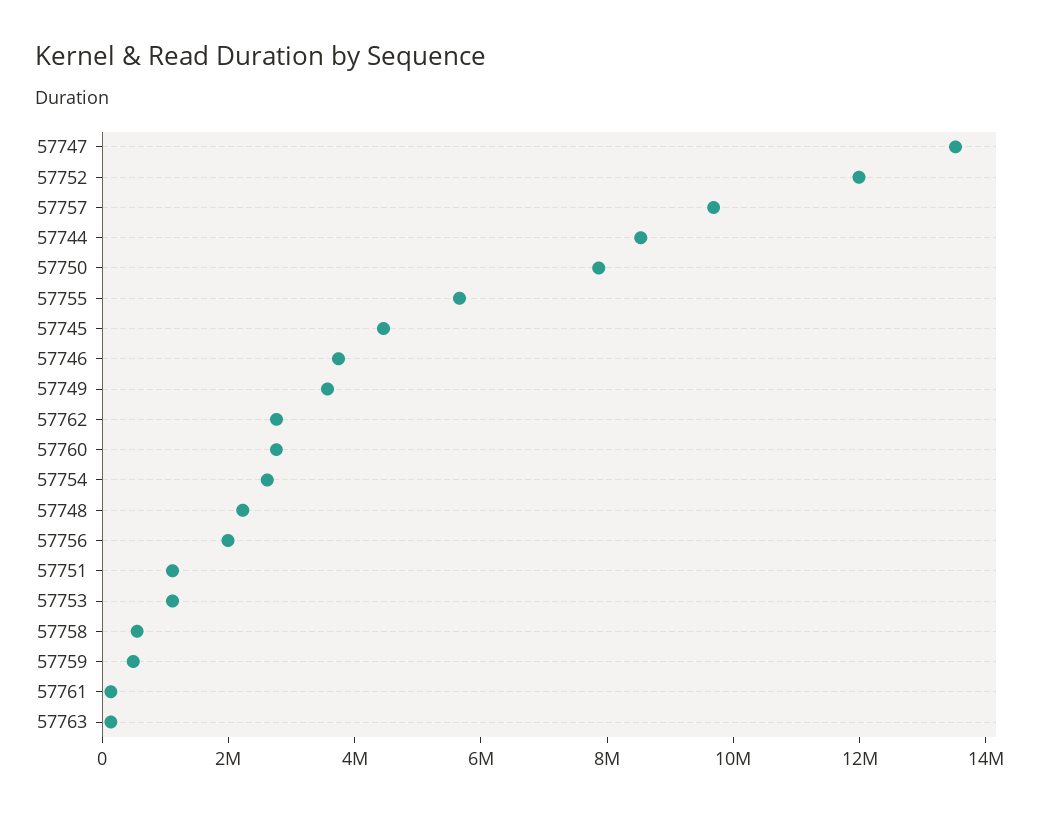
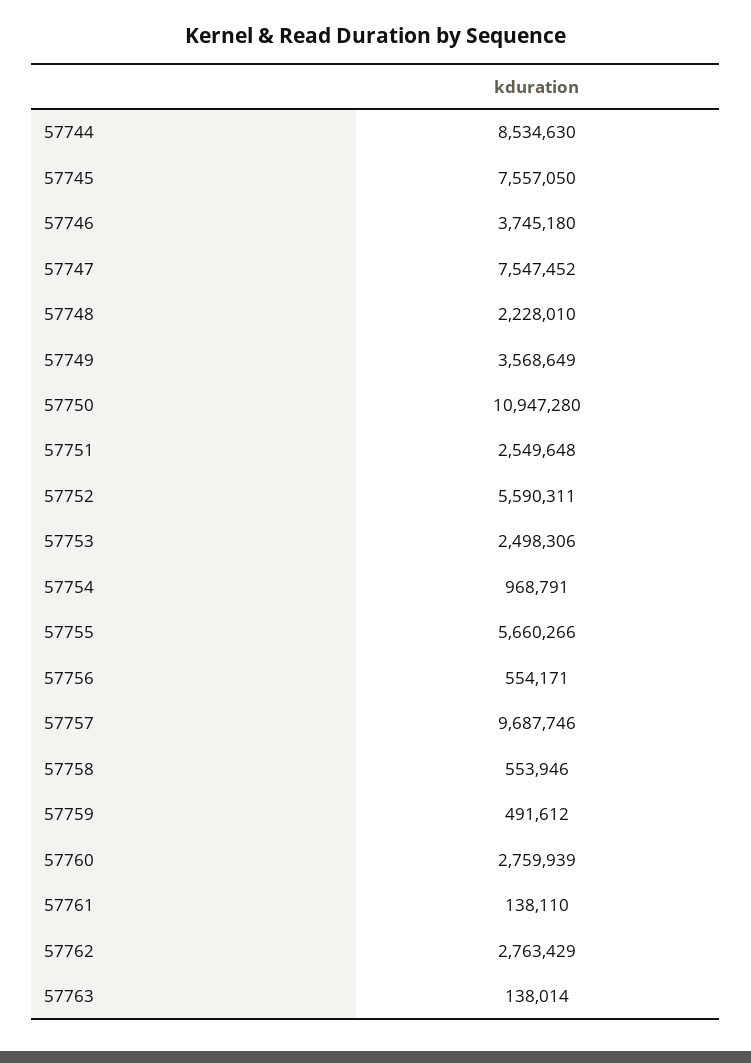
  {
-   "57747": 13500000,
+   "57747": 7547452,
-   "57752": 12000000,
+   "57752": 5590311,
    "57757": 9687746,
    "57744": 8534630,
-   "57750": 8000000,
+   "57750": 10947280,
    "57755": 5660266,
-   "57745": 4500000,
+   "57745": 7557050,
    "57746": 3745180,
    "57749": 3568649,
    "57762": 2763429,
    "57760": 2759939,
-   "57754": 2500000,
+   "57754": 968791,
    "57748": 2228010,
-   "57756": 2000000,
+   "57756": 554171,
-   "57751": 1000000,
+   "57751": 2549648,
-   "57753": 1000000,
+   "57753": 2498306,
    "57758": 553946,
    "57759": 491612,
    "57761": 138110,
    "57763": 138014
  }

